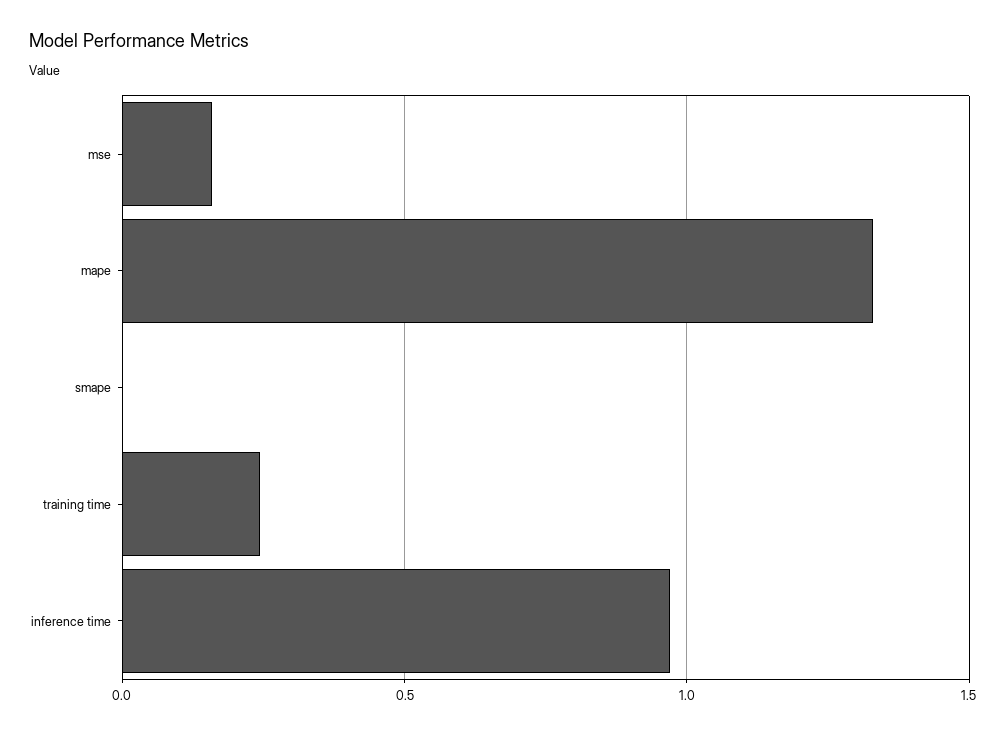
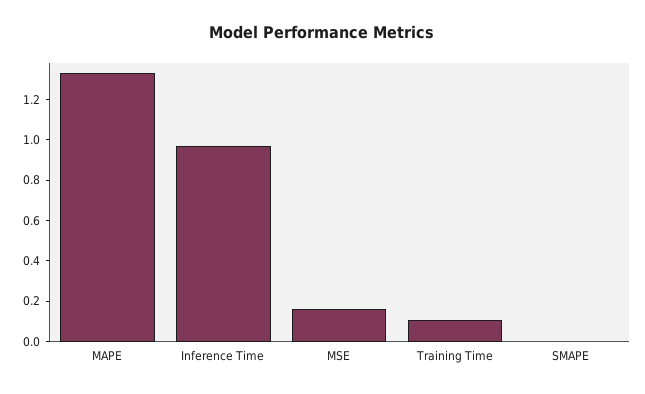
  {
    "mse": 0.15,
    "mape": 1.35,
    "smape": 0,
-   "training time": 0.25,
+   "training time": 0.1,
    "inference time": 0.95
  }

